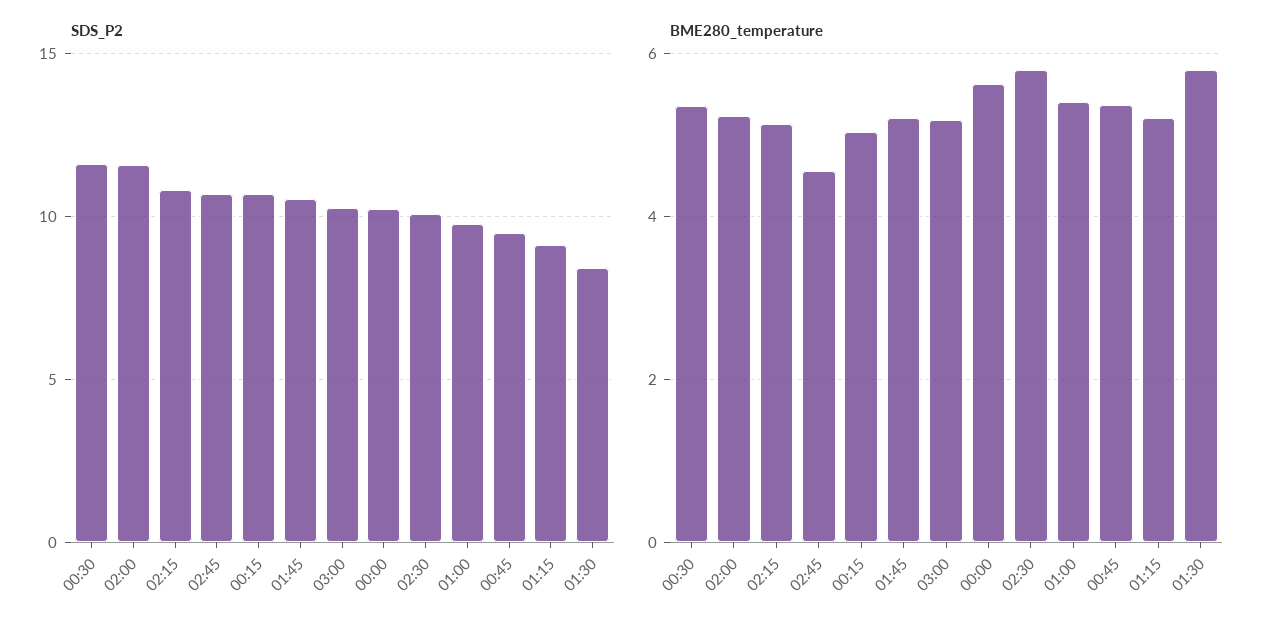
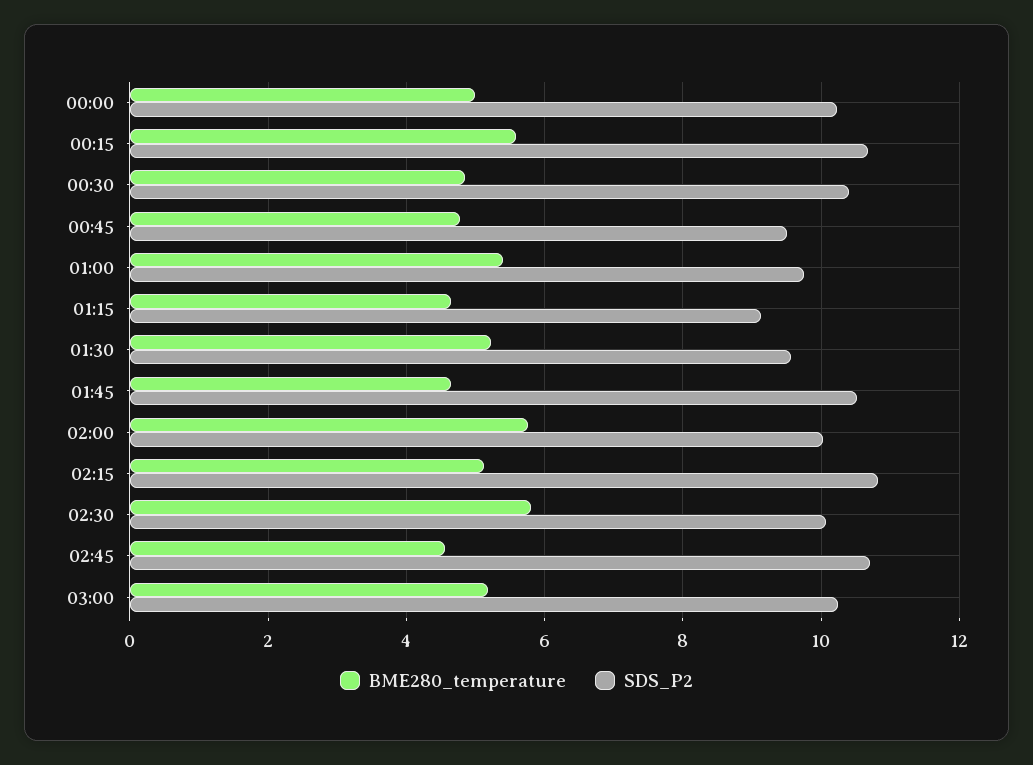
  {
    "SDS_P2": {
-     "00:30": 11.5,
+     "00:30": 10.4,
-     "02:00": 11.5,
+     "02:00": 10,
      "02:15": 10.8,
      "02:45": 10.8,
      "00:15": 10.6,
      "01:45": 10.6,
      "03:00": 10.2,
      "00:00": 10.2,
      "02:30": 10,
      "01:00": 9.8,
      "00:45": 9.6,
      "01:15": 9.2,
-     "01:30": 8.5
+     "01:30": 9.6
    },
    "BME280_temperature": {
-     "00:30": 5.4,
+     "00:30": 4.8,
-     "02:00": 5.2,
+     "02:00": 5.8,
      "02:15": 5.2,
      "02:45": 4.6,
-     "00:15": 5,
+     "00:15": 5.6,
-     "01:45": 5.2,
+     "01:45": 4.6,
      "03:00": 5.2,
-     "00:00": 5.6,
+     "00:00": 5,
      "02:30": 5.8,
      "01:00": 5.4,
-     "00:45": 5.4,
+     "00:45": 4.8,
-     "01:15": 5.2,
+     "01:15": 4.6,
-     "01:30": 5.8
+     "01:30": 5.2
    }
  }

